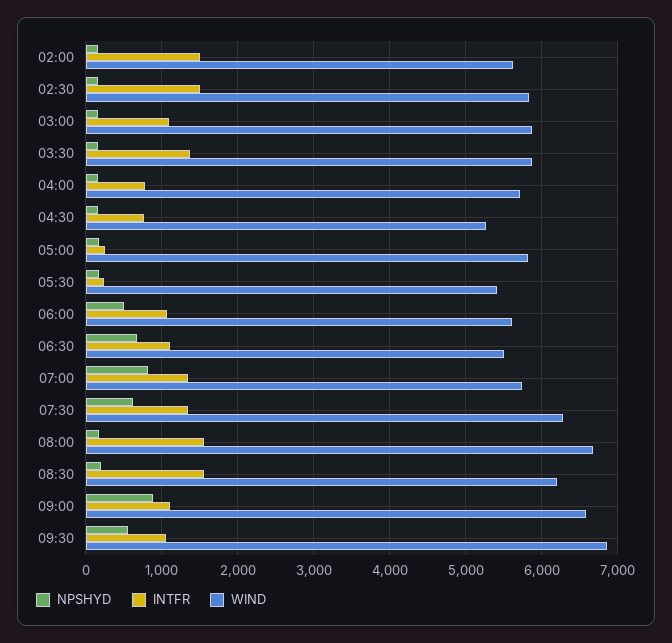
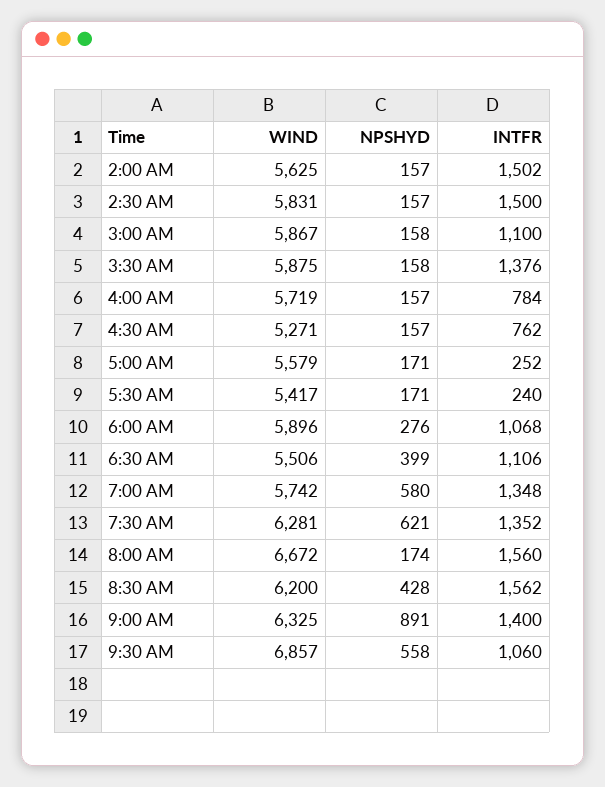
  {
    "NPSHYD": {
      "02:00": 157,
      "02:30": 157,
      "03:00": 158,
      "03:30": 158,
      "04:00": 157,
      "04:30": 157,
      "05:00": 171,
      "05:30": 171,
-     "06:00": 500,
+     "06:00": 276,
-     "06:30": 700,
+     "06:30": 399,
-     "07:00": 800,
+     "07:00": 580,
      "07:30": 621,
      "08:00": 174,
-     "08:30": 200,
+     "08:30": 428,
      "09:00": 891,
      "09:30": 558
    },
    "INTFR": {
      "02:00": 1502,
      "02:30": 1500,
      "03:00": 1100,
      "03:30": 1376,
      "04:00": 784,
      "04:30": 762,
      "05:00": 252,
      "05:30": 240,
      "06:00": 1068,
      "06:30": 1106,
      "07:00": 1348,
      "07:30": 1352,
      "08:00": 1560,
      "08:30": 1562,
-     "09:00": 1100,
+     "09:00": 1400,
      "09:30": 1060
    },
    "WIND": {
      "02:00": 5625,
      "02:30": 5831,
      "03:00": 5867,
      "03:30": 5875,
      "04:00": 5719,
      "04:30": 5271,
-     "05:00": 5800,
+     "05:00": 5579,
      "05:30": 5417,
-     "06:00": 5600,
+     "06:00": 5896,
      "06:30": 5506,
      "07:00": 5742,
      "07:30": 6281,
      "08:00": 6672,
      "08:30": 6200,
-     "09:00": 6600,
+     "09:00": 6325,
      "09:30": 6857
    }
  }

